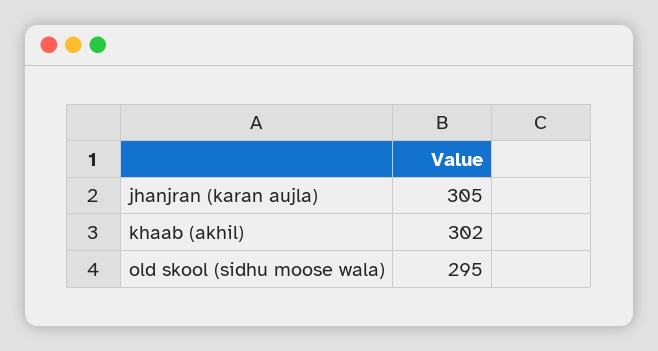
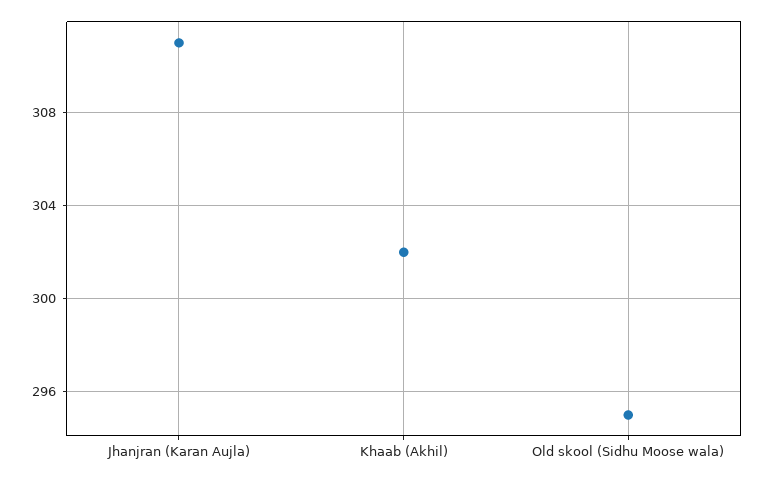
  {
-   "jhanjran (karan aujla)": 305,
+   "jhanjran (karan aujla)": 311,
    "khaab (akhil)": 302,
    "old skool (sidhu moose wala)": 295
  }

